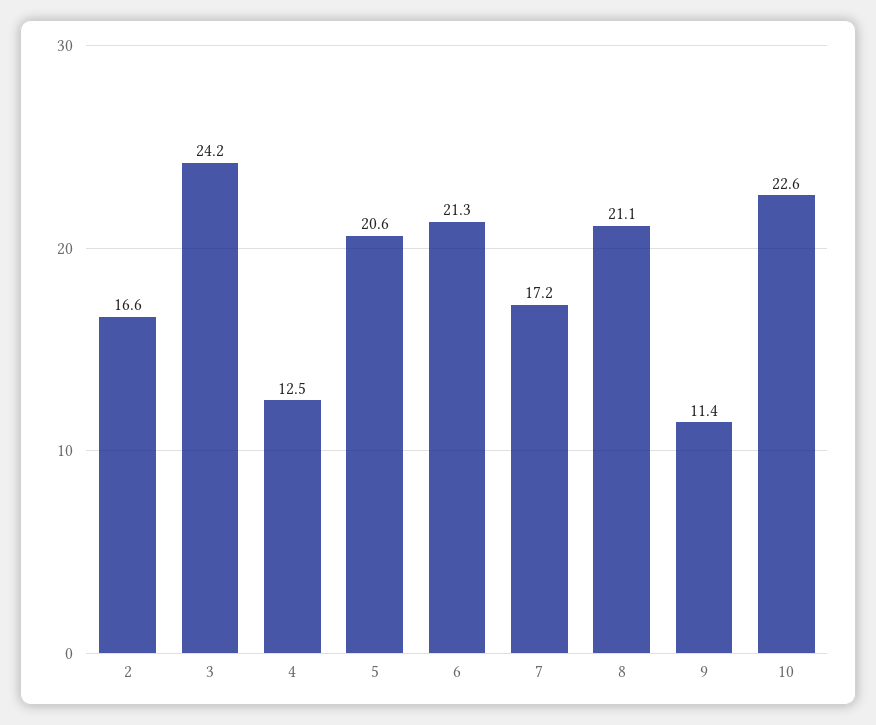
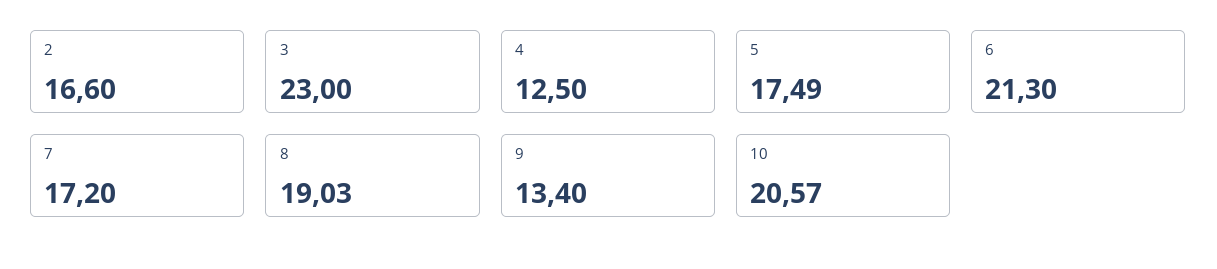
  {
    "2": 16.6,
-   "3": 24.2,
+   "3": 23,
    "4": 12.5,
-   "5": 20.6,
+   "5": 17.49,
    "6": 21.3,
    "7": 17.2,
-   "8": 21.1,
+   "8": 19.03,
-   "9": 11.4,
+   "9": 13.4,
-   "10": 22.6
+   "10": 20.57
  }

